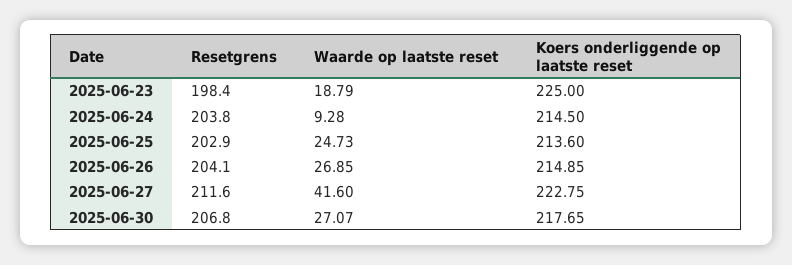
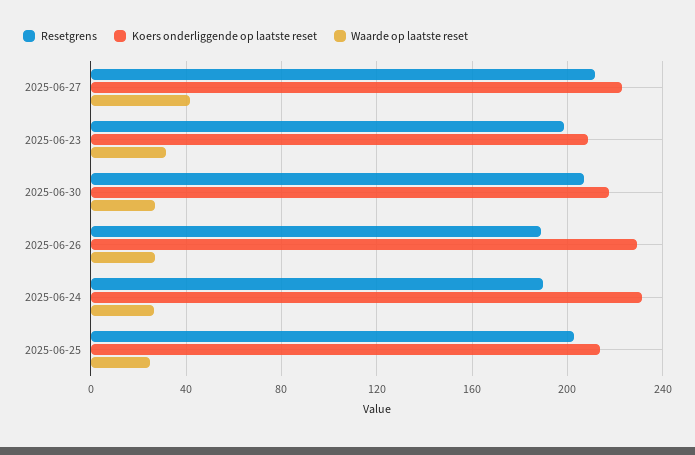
  {
    "Resetgrens": {
      "2025-06-23": 198.4,
-     "2025-06-24": 203.8,
+     "2025-06-24": 190,
      "2025-06-25": 202.9,
-     "2025-06-26": 204.1,
+     "2025-06-26": 190,
      "2025-06-27": 211.6,
      "2025-06-30": 206.8
    },
    "Waarde op laatste reset": {
-     "2025-06-23": 18.79,
+     "2025-06-23": 30,
-     "2025-06-24": 9.28,
+     "2025-06-24": 25,
      "2025-06-25": 24.73,
      "2025-06-26": 26.85,
      "2025-06-27": 41.6,
      "2025-06-30": 27.07
    },
    "Koers onderliggende op laatste reset": {
-     "2025-06-23": 225,
+     "2025-06-23": 210,
-     "2025-06-24": 214.5,
+     "2025-06-24": 230,
      "2025-06-25": 213.6,
-     "2025-06-26": 214.85,
+     "2025-06-26": 230,
      "2025-06-27": 222.75,
      "2025-06-30": 217.65
    }
  }

